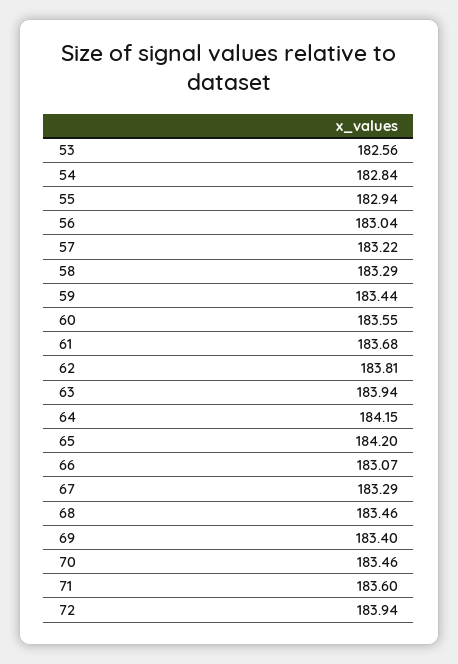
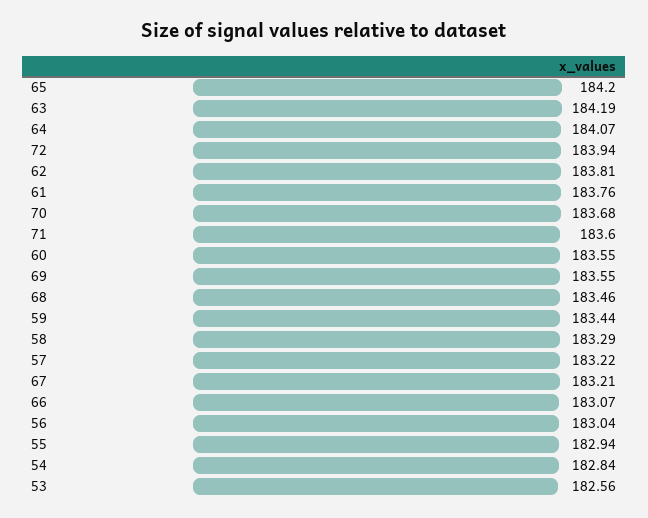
  {
    "53": 182.56,
    "54": 182.84,
    "55": 182.94,
    "56": 183.04,
    "57": 183.22,
    "58": 183.29,
    "59": 183.44,
    "60": 183.55,
-   "61": 183.68,
+   "61": 183.76,
    "62": 183.81,
-   "63": 183.94,
+   "63": 184.19,
-   "64": 184.15,
+   "64": 184.07,
    "65": 184.2,
    "66": 183.07,
-   "67": 183.29,
+   "67": 183.21,
    "68": 183.46,
-   "69": 183.4,
+   "69": 183.55,
-   "70": 183.46,
+   "70": 183.68,
    "71": 183.6,
    "72": 183.94
  }

